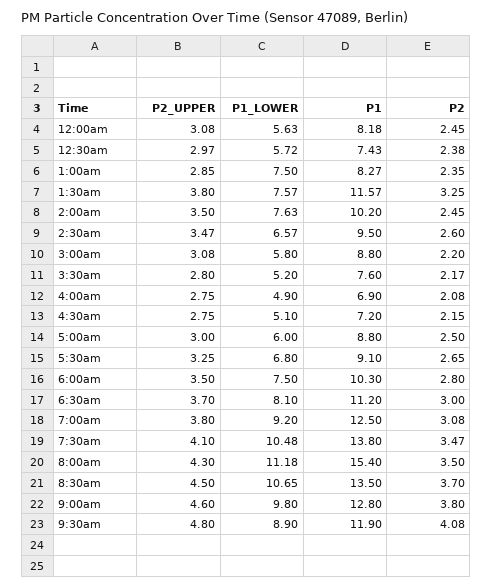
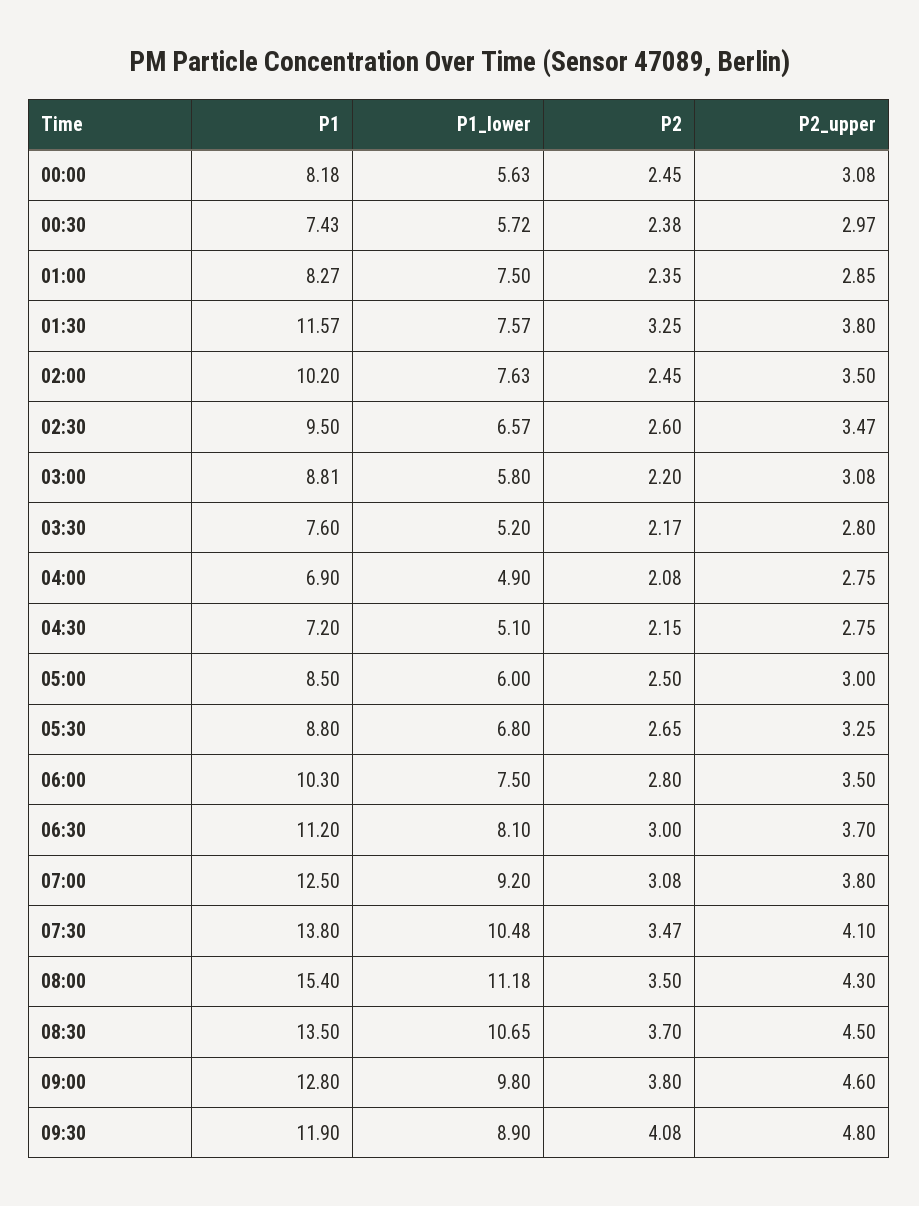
  {
    "P2_UPPER": {
      "12:00am": 3.08,
      "12:30am": 2.97,
      "1:00am": 2.85,
      "1:30am": 3.8,
      "2:00am": 3.5,
      "2:30am": 3.47,
      "3:00am": 3.08,
      "3:30am": 2.8,
      "4:00am": 2.75,
      "4:30am": 2.75,
      "5:00am": 3,
      "5:30am": 3.25,
      "6:00am": 3.5,
      "6:30am": 3.7,
      "7:00am": 3.8,
      "7:30am": 4.1,
      "8:00am": 4.3,
      "8:30am": 4.5,
      "9:00am": 4.6,
      "9:30am": 4.8
    },
    "P1_LOWER": {
      "12:00am": 5.63,
      "12:30am": 5.72,
      "1:00am": 7.5,
      "1:30am": 7.57,
      "2:00am": 7.63,
      "2:30am": 6.57,
      "3:00am": 5.8,
      "3:30am": 5.2,
      "4:00am": 4.9,
      "4:30am": 5.1,
      "5:00am": 6,
      "5:30am": 6.8,
      "6:00am": 7.5,
      "6:30am": 8.1,
      "7:00am": 9.2,
      "7:30am": 10.48,
      "8:00am": 11.18,
      "8:30am": 10.65,
      "9:00am": 9.8,
      "9:30am": 8.9
    },
    "P1": {
      "12:00am": 8.18,
      "12:30am": 7.43,
      "1:00am": 8.27,
      "1:30am": 11.57,
      "2:00am": 10.2,
      "2:30am": 9.5,
-     "3:00am": 8.8,
+     "3:00am": 8.81,
      "3:30am": 7.6,
      "4:00am": 6.9,
      "4:30am": 7.2,
-     "5:00am": 8.8,
+     "5:00am": 8.5,
-     "5:30am": 9.1,
+     "5:30am": 8.8,
      "6:00am": 10.3,
      "6:30am": 11.2,
      "7:00am": 12.5,
      "7:30am": 13.8,
      "8:00am": 15.4,
      "8:30am": 13.5,
      "9:00am": 12.8,
      "9:30am": 11.9
    },
    "P2": {
      "12:00am": 2.45,
      "12:30am": 2.38,
      "1:00am": 2.35,
      "1:30am": 3.25,
      "2:00am": 2.45,
      "2:30am": 2.6,
      "3:00am": 2.2,
      "3:30am": 2.17,
      "4:00am": 2.08,
      "4:30am": 2.15,
      "5:00am": 2.5,
      "5:30am": 2.65,
      "6:00am": 2.8,
      "6:30am": 3,
      "7:00am": 3.08,
      "7:30am": 3.47,
      "8:00am": 3.5,
      "8:30am": 3.7,
      "9:00am": 3.8,
      "9:30am": 4.08
    }
  }

